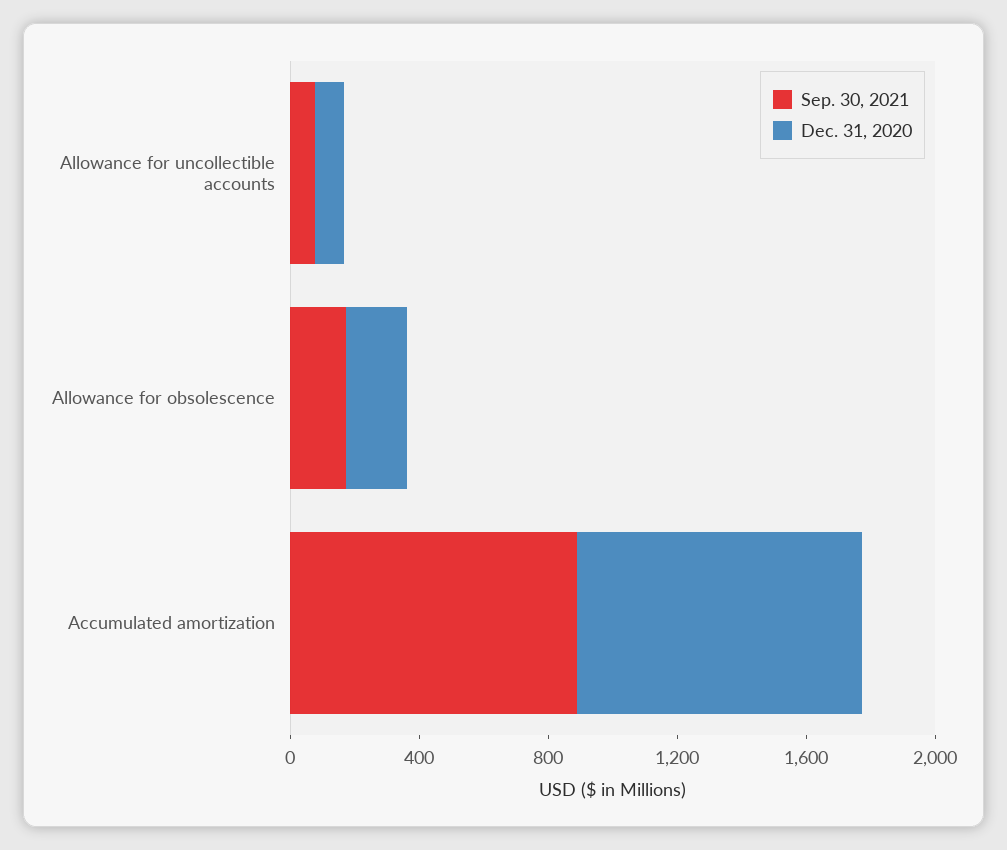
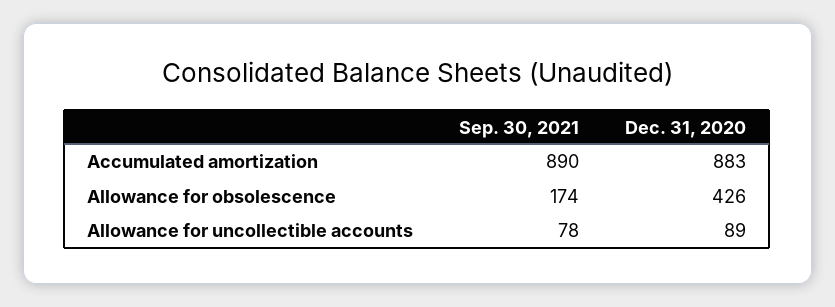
  {
    "Sep. 30, 2021": {
      "Allowance for uncollectible accounts": 78,
      "Allowance for obsolescence": 174,
      "Accumulated amortization": 890
    },
    "Dec. 31, 2020": {
      "Allowance for uncollectible accounts": 89,
-     "Allowance for obsolescence": 200,
+     "Allowance for obsolescence": 426,
      "Accumulated amortization": 883
    }
  }

